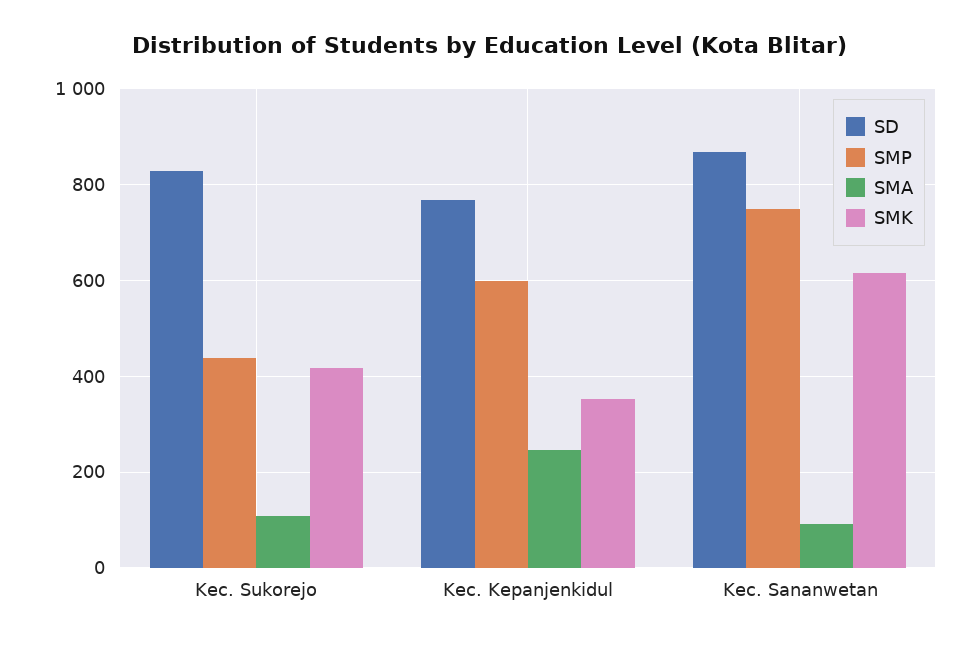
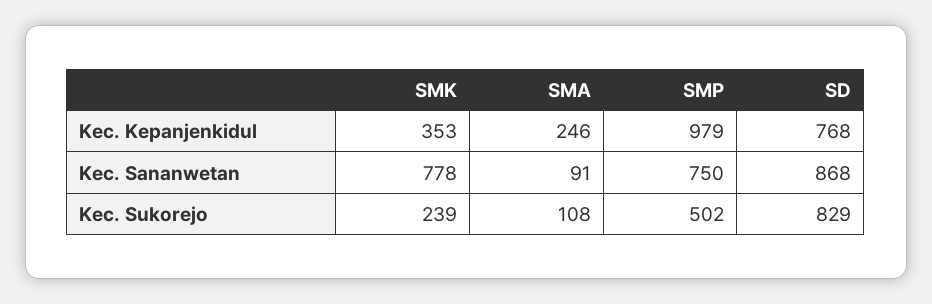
  {
    "SD": {
      "Kec. Sukorejo": 829,
      "Kec. Kepanjenkidul": 768,
      "Kec. Sananwetan": 868
    },
    "SMP": {
-     "Kec. Sukorejo": 440,
+     "Kec. Sukorejo": 502,
-     "Kec. Kepanjenkidul": 600,
+     "Kec. Kepanjenkidul": 979,
      "Kec. Sananwetan": 750
    },
    "SMA": {
      "Kec. Sukorejo": 108,
      "Kec. Kepanjenkidul": 246,
      "Kec. Sananwetan": 91
    },
    "SMK": {
-     "Kec. Sukorejo": 420,
+     "Kec. Sukorejo": 239,
      "Kec. Kepanjenkidul": 353,
-     "Kec. Sananwetan": 620
+     "Kec. Sananwetan": 778
    }
  }

